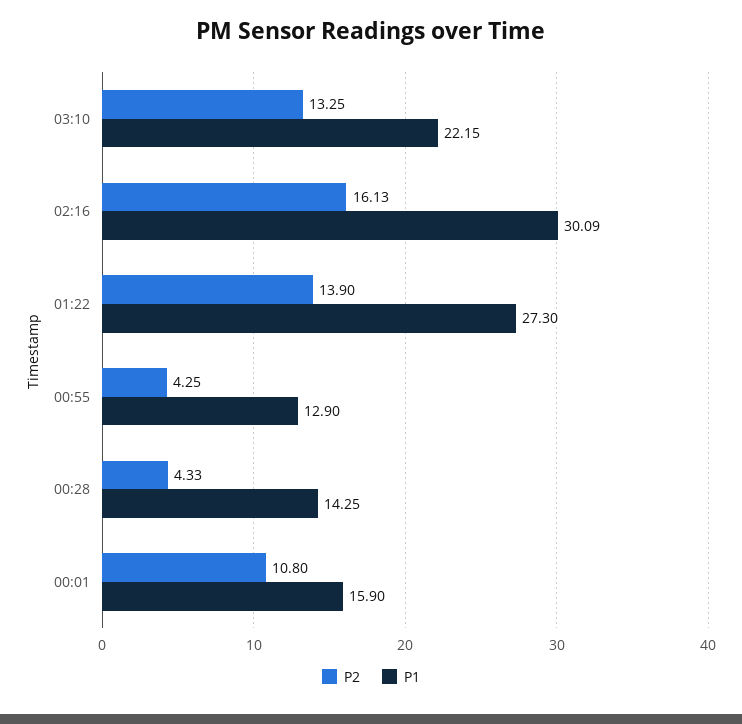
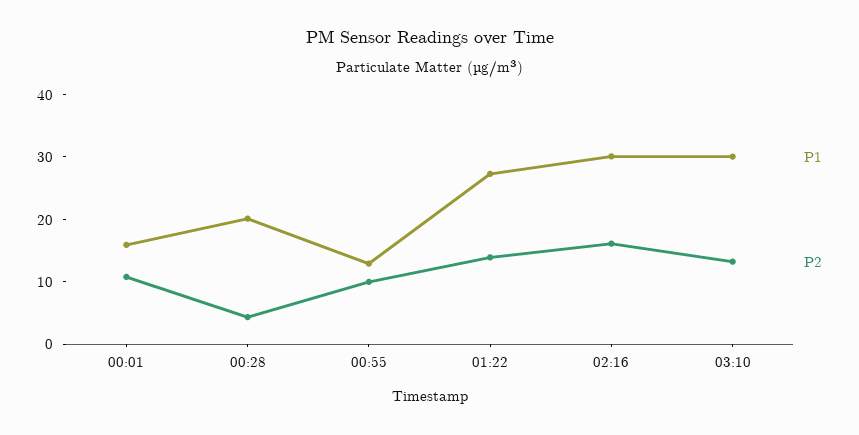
  {
    "P2": {
      "03:10": 13.25,
      "02:16": 16.13,
      "01:22": 13.9,
-     "00:55": 4.25,
+     "00:55": 10,
      "00:28": 4.33,
      "00:01": 10.8
    },
    "P1": {
-     "03:10": 22.15,
+     "03:10": 30,
      "02:16": 30.09,
      "01:22": 27.3,
      "00:55": 12.9,
-     "00:28": 14.25,
+     "00:28": 20,
      "00:01": 15.9
    }
  }

